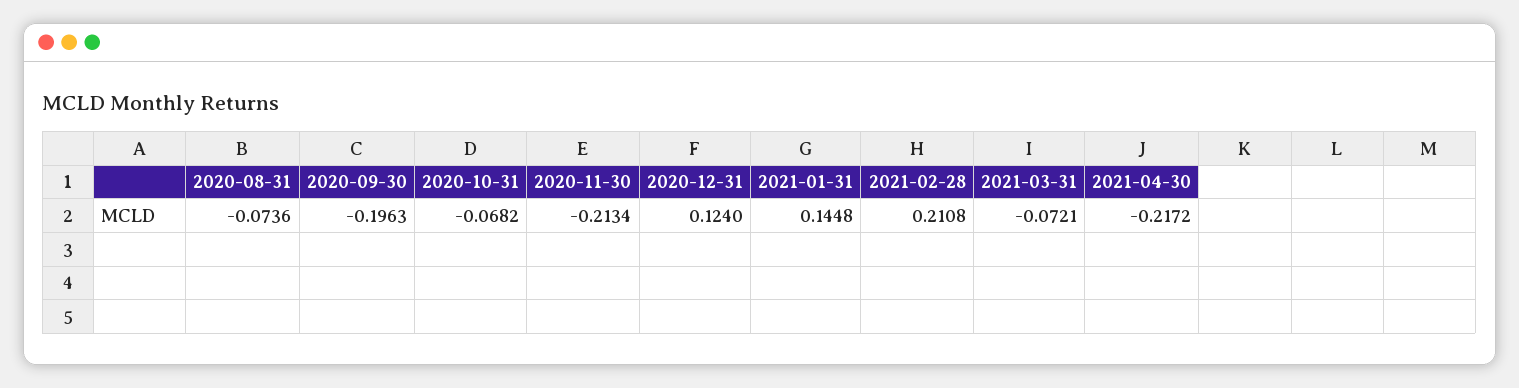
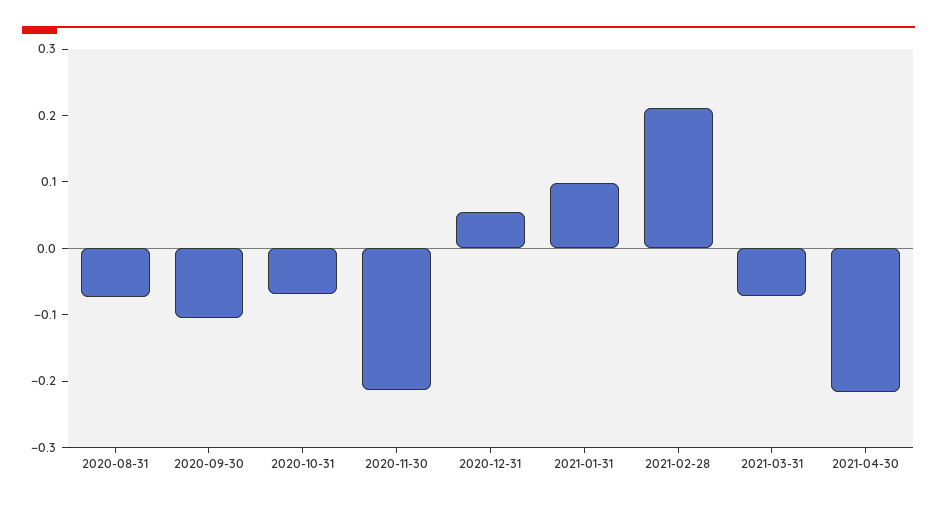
  {
    "2020-08-31": -0.0736,
-   "2020-09-30": -0.1963,
+   "2020-09-30": -0.1,
    "2020-10-31": -0.0682,
    "2020-11-30": -0.2134,
-   "2020-12-31": 0.124,
+   "2020-12-31": 0.06,
-   "2021-01-31": 0.1448,
+   "2021-01-31": 0.1,
    "2021-02-28": 0.2108,
    "2021-03-31": -0.0721,
    "2021-04-30": -0.2172
  }

